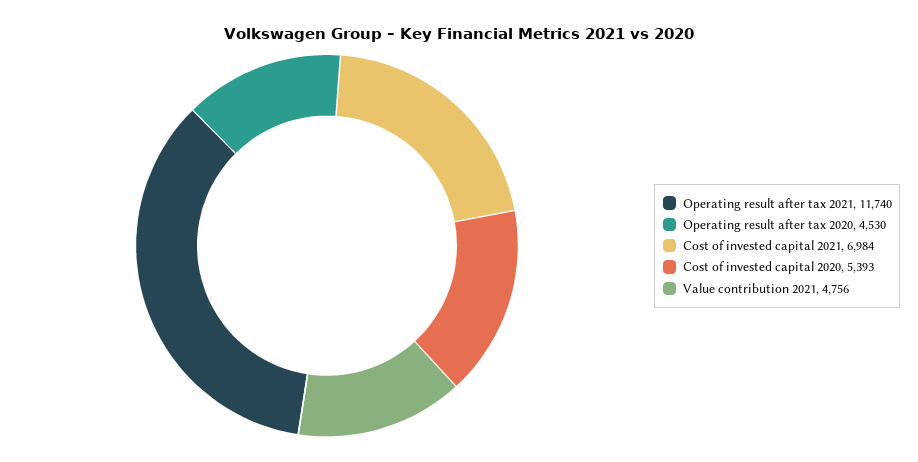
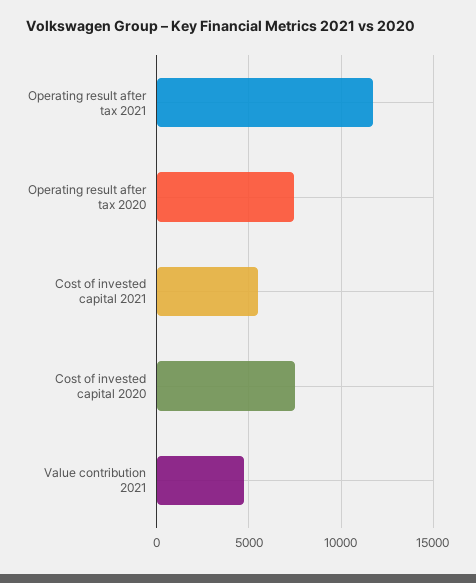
  {
    "Operating result after tax 2021": 11740,
-   "Operating result after tax 2020": 4530,
+   "Operating result after tax 2020": 7500,
-   "Cost of invested capital 2021": 6984,
+   "Cost of invested capital 2021": 5500,
-   "Cost of invested capital 2020": 5393,
+   "Cost of invested capital 2020": 7500,
    "Value contribution 2021": 4756
  }

